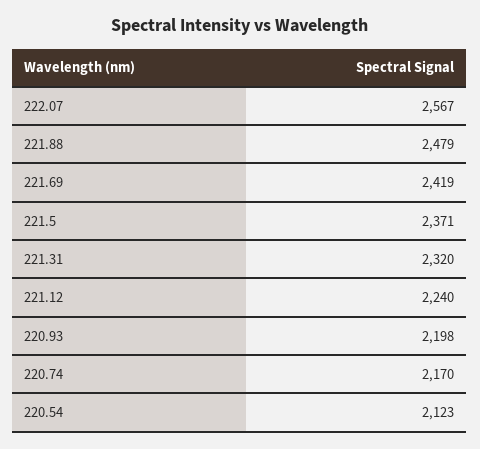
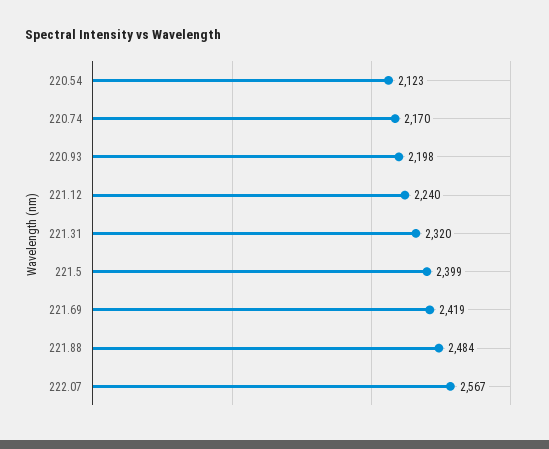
  {
    "222.07": 2567,
-   "221.88": 2479,
+   "221.88": 2484,
    "221.69": 2419,
-   "221.5": 2371,
+   "221.5": 2399,
    "221.31": 2320,
    "221.12": 2240,
    "220.93": 2198,
    "220.74": 2170,
    "220.54": 2123
  }

